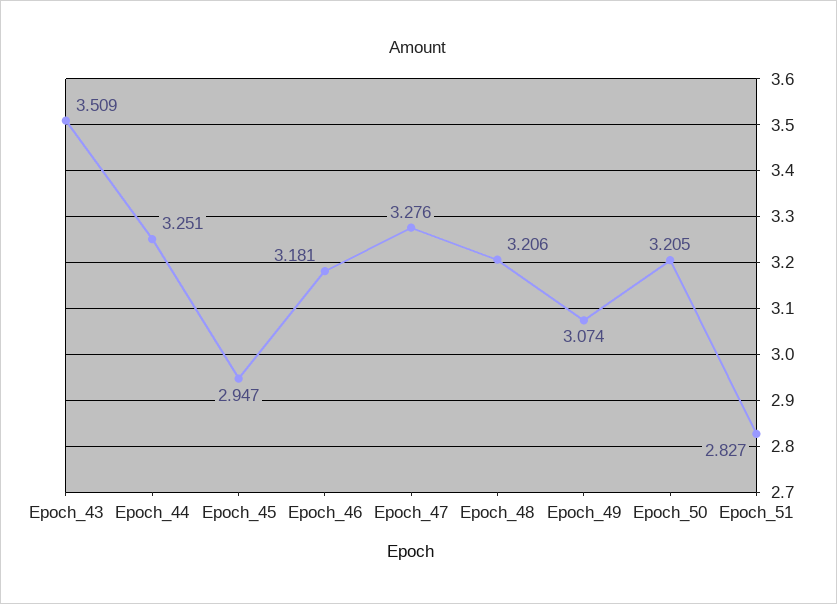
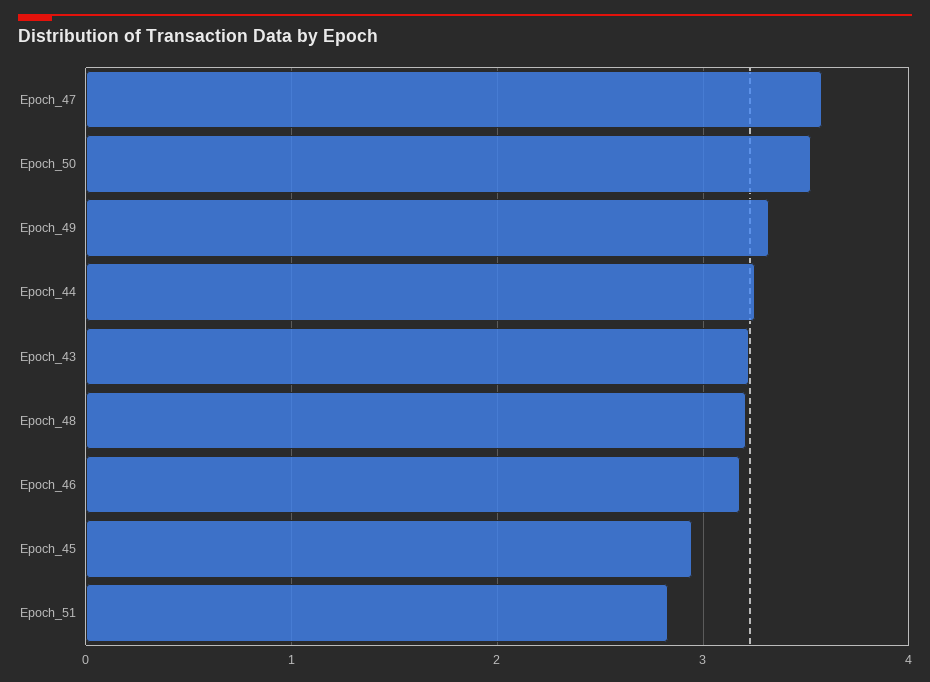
  {
-   "Epoch_43": 3.509,
+   "Epoch_43": 3.2,
    "Epoch_44": 3.251,
    "Epoch_45": 2.947,
    "Epoch_46": 3.181,
-   "Epoch_47": 3.276,
+   "Epoch_47": 3.6,
    "Epoch_48": 3.206,
-   "Epoch_49": 3.074,
+   "Epoch_49": 3.3,
-   "Epoch_50": 3.205,
+   "Epoch_50": 3.5,
    "Epoch_51": 2.827
  }

